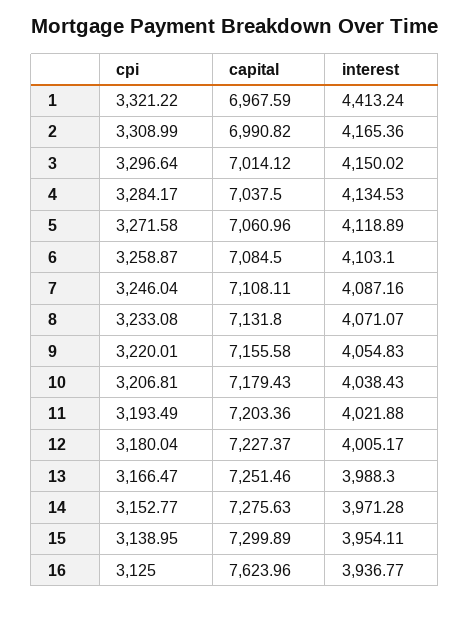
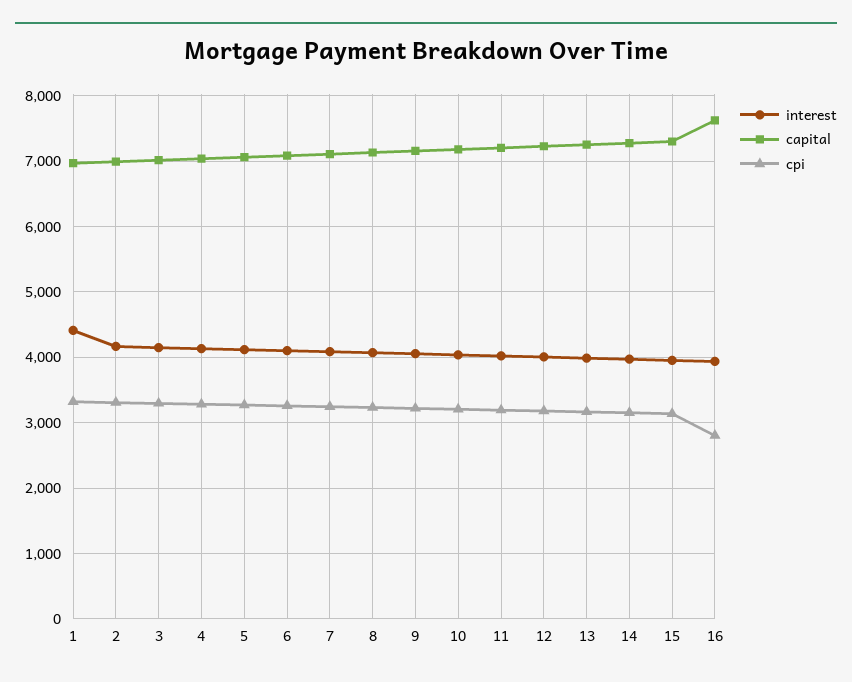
  {
    "cpi": {
      "1": 3321.22,
      "2": 3308.99,
      "3": 3296.64,
      "4": 3284.17,
      "5": 3271.58,
      "6": 3258.87,
      "7": 3246.04,
      "8": 3233.08,
      "9": 3220.01,
      "10": 3206.81,
      "11": 3193.49,
      "12": 3180.04,
      "13": 3166.47,
      "14": 3152.77,
      "15": 3138.95,
-     "16": 3125
+     "16": 2800
    },
    "capital": {
      "1": 6967.59,
      "2": 6990.82,
      "3": 7014.12,
      "4": 7037.5,
      "5": 7060.96,
      "6": 7084.5,
      "7": 7108.11,
      "8": 7131.8,
      "9": 7155.58,
      "10": 7179.43,
      "11": 7203.36,
      "12": 7227.37,
      "13": 7251.46,
      "14": 7275.63,
      "15": 7299.89,
      "16": 7623.96
    },
    "interest": {
      "1": 4413.24,
      "2": 4165.36,
      "3": 4150.02,
      "4": 4134.53,
      "5": 4118.89,
      "6": 4103.1,
      "7": 4087.16,
      "8": 4071.07,
      "9": 4054.83,
      "10": 4038.43,
      "11": 4021.88,
      "12": 4005.17,
      "13": 3988.3,
      "14": 3971.28,
      "15": 3954.11,
      "16": 3936.77
    }
  }

